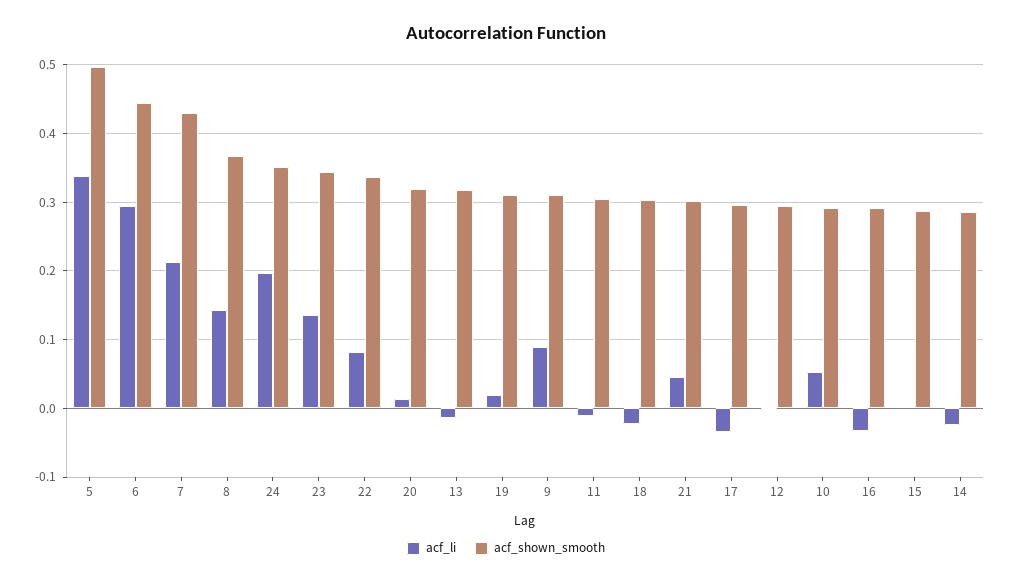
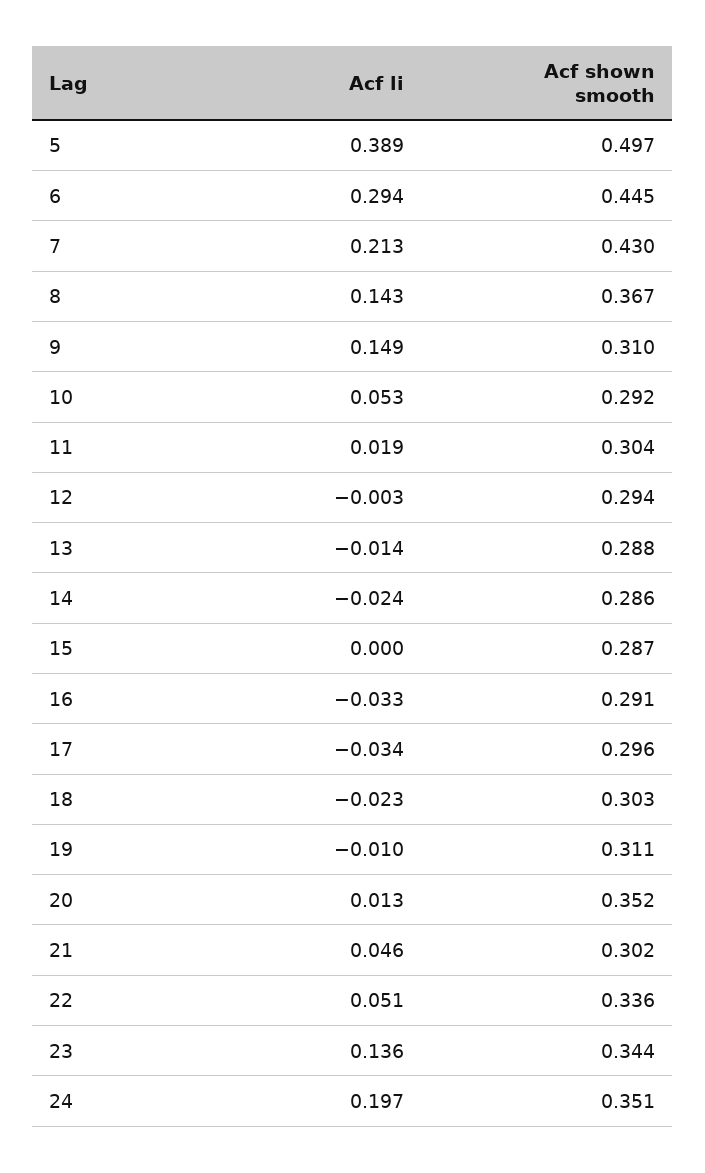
  {
    "acf_li": {
-     "5": 0.34,
+     "5": 0.389,
      "6": 0.294,
      "7": 0.213,
      "8": 0.143,
      "24": 0.197,
      "23": 0.136,
-     "22": 0.08,
+     "22": 0.051,
      "20": 0.013,
      "13": -0.014,
-     "19": 0.02,
+     "19": -0.01,
-     "9": 0.09,
+     "9": 0.149,
-     "11": -0.01,
+     "11": 0.019,
      "18": -0.023,
      "21": 0.046,
      "17": -0.034,
      "12": -0.003,
      "10": 0.053,
      "16": -0.033,
      "15": 0,
      "14": -0.024
    },
    "acf_shown_smooth": {
      "5": 0.497,
      "6": 0.445,
      "7": 0.43,
      "8": 0.367,
      "24": 0.351,
      "23": 0.344,
      "22": 0.336,
-     "20": 0.32,
+     "20": 0.352,
-     "13": 0.32,
+     "13": 0.288,
      "19": 0.311,
      "9": 0.31,
      "11": 0.304,
      "18": 0.303,
      "21": 0.302,
      "17": 0.296,
      "12": 0.294,
      "10": 0.292,
      "16": 0.291,
      "15": 0.287,
      "14": 0.286
    }
  }

